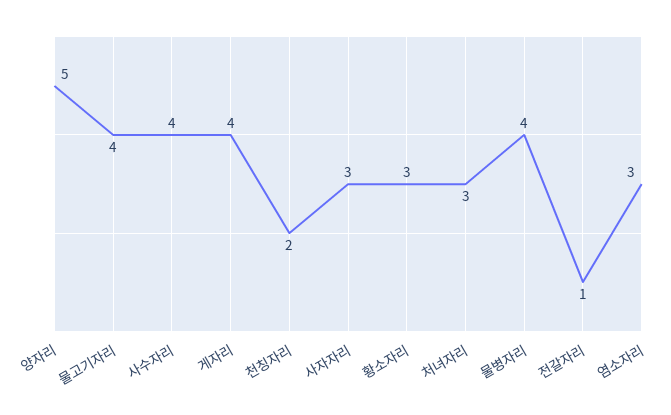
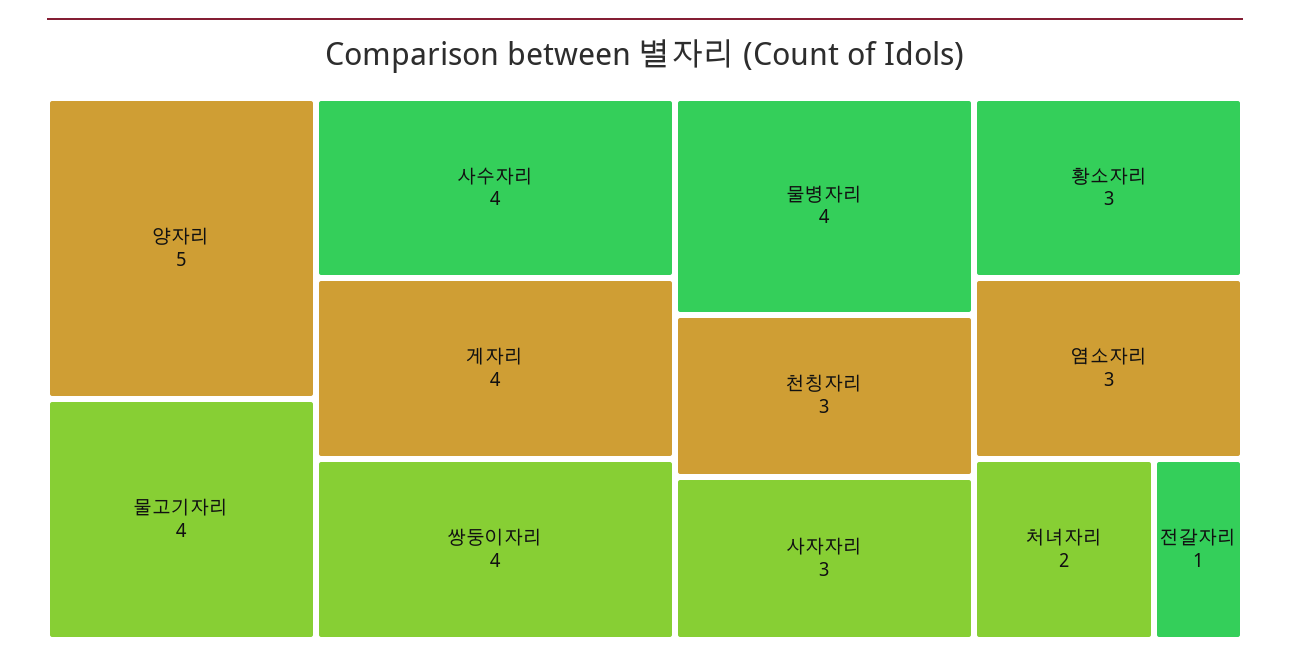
  {
    "양자리": 5,
    "물고기자리": 4,
    "사수자리": 4,
    "게자리": 4,
-   "천칭자리": 2,
+   "천칭자리": 3,
    "사자자리": 3,
    "황소자리": 3,
-   "처녀자리": 3,
+   "처녀자리": 2,
    "물병자리": 4,
    "전갈자리": 1,
-   "염소자리": 3
+   "염소자리": 3,
+   "쌍둥이자리": 4
  }

